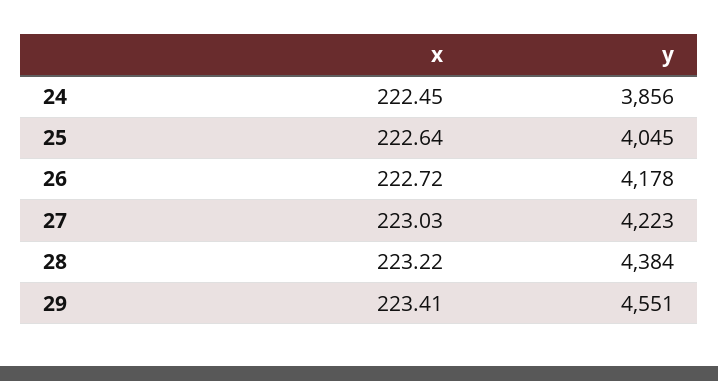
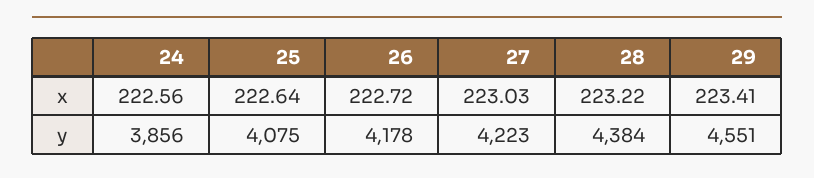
  {
    "x": {
-     "24": 222.45,
+     "24": 222.56,
      "25": 222.64,
      "26": 222.72,
      "27": 223.03,
      "28": 223.22,
      "29": 223.41
    },
    "y": {
      "24": 3856,
-     "25": 4045,
+     "25": 4075,
      "26": 4178,
      "27": 4223,
      "28": 4384,
      "29": 4551
    }
  }

